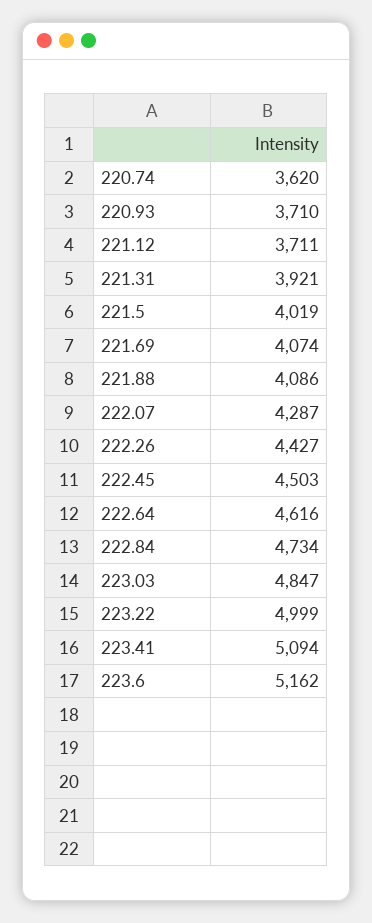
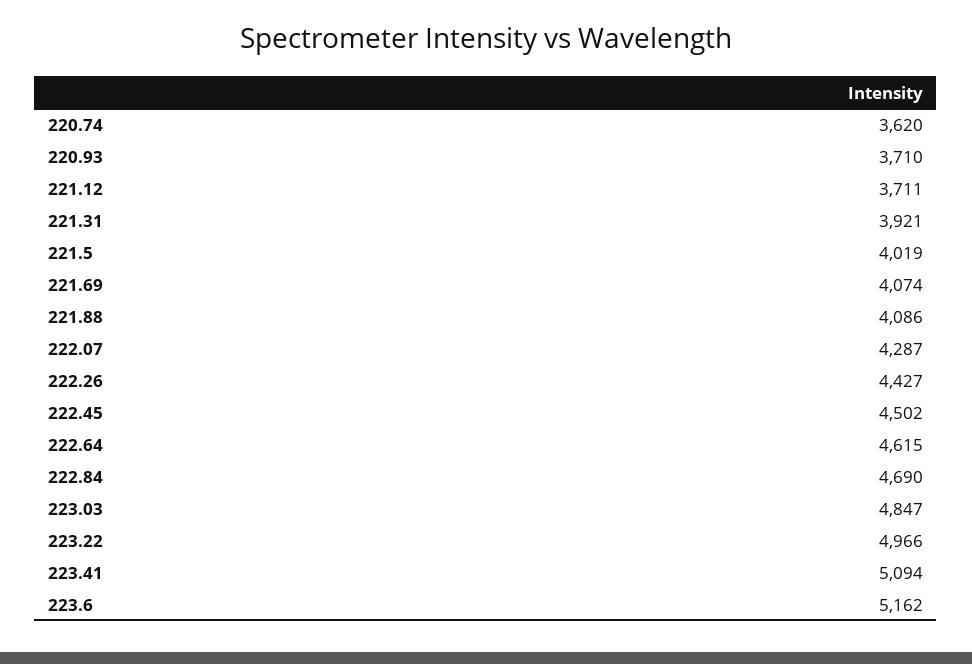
  {
    "220.74": 3620,
    "220.93": 3710,
    "221.12": 3711,
    "221.31": 3921,
    "221.5": 4019,
    "221.69": 4074,
    "221.88": 4086,
    "222.07": 4287,
    "222.26": 4427,
-   "222.45": 4503,
+   "222.45": 4502,
-   "222.64": 4616,
+   "222.64": 4615,
-   "222.84": 4734,
+   "222.84": 4690,
    "223.03": 4847,
-   "223.22": 4999,
+   "223.22": 4966,
    "223.41": 5094,
    "223.6": 5162
  }

